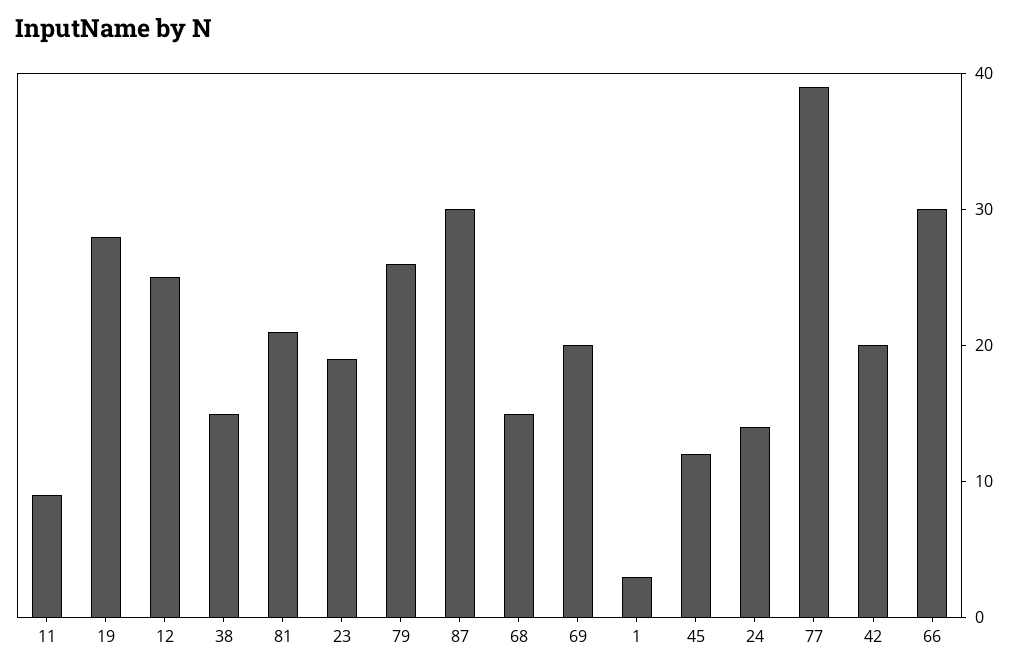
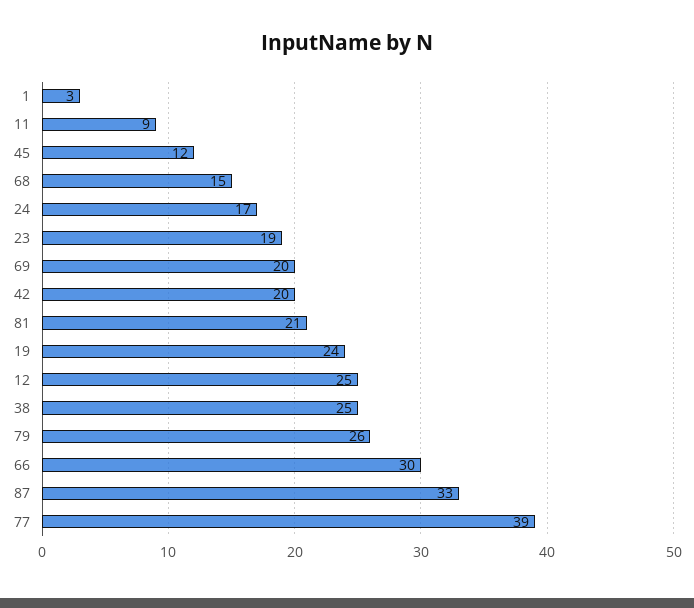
  {
    "11": 9,
-   "19": 28,
+   "19": 24,
    "12": 25,
-   "38": 15,
+   "38": 25,
    "81": 21,
    "23": 19,
    "79": 26,
-   "87": 30,
+   "87": 33,
    "68": 15,
    "69": 20,
    "1": 3,
    "45": 12,
-   "24": 14,
+   "24": 17,
    "77": 39,
    "42": 20,
    "66": 30
  }

